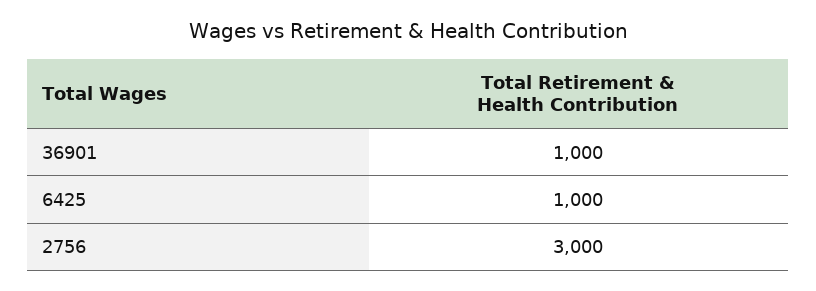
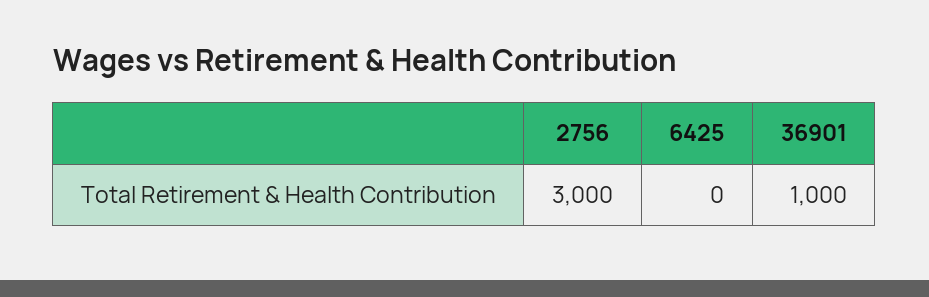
  {
    "36901": 1000,
-   "6425": 1000,
+   "6425": 0,
    "2756": 3000
  }

